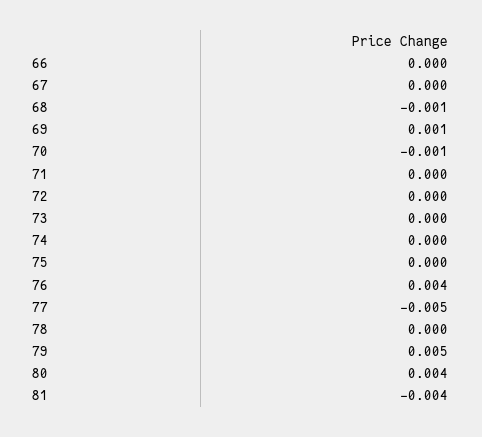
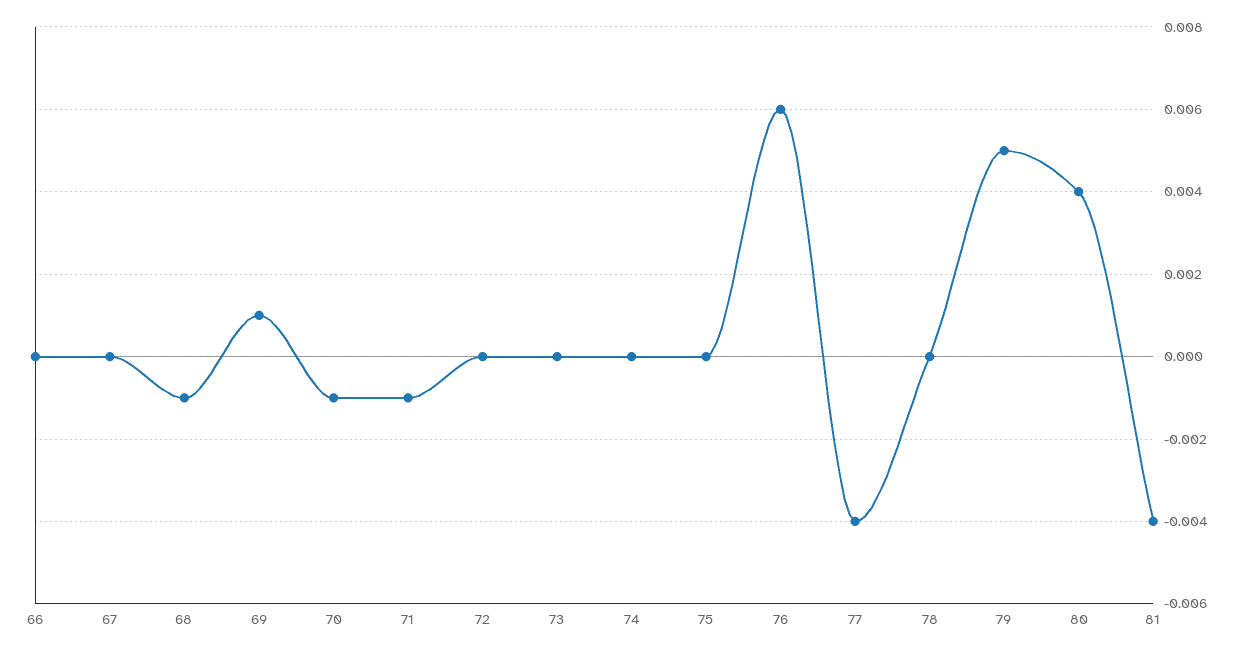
  {
    "66": 0,
    "67": 0,
    "68": -0.001,
    "69": 0.001,
    "70": -0.001,
-   "71": 0,
+   "71": -0.001,
    "72": 0,
    "73": 0,
    "74": 0,
    "75": 0,
-   "76": 0.004,
+   "76": 0.006,
-   "77": -0.005,
+   "77": -0.004,
    "78": 0,
    "79": 0.005,
    "80": 0.004,
    "81": -0.004
  }

